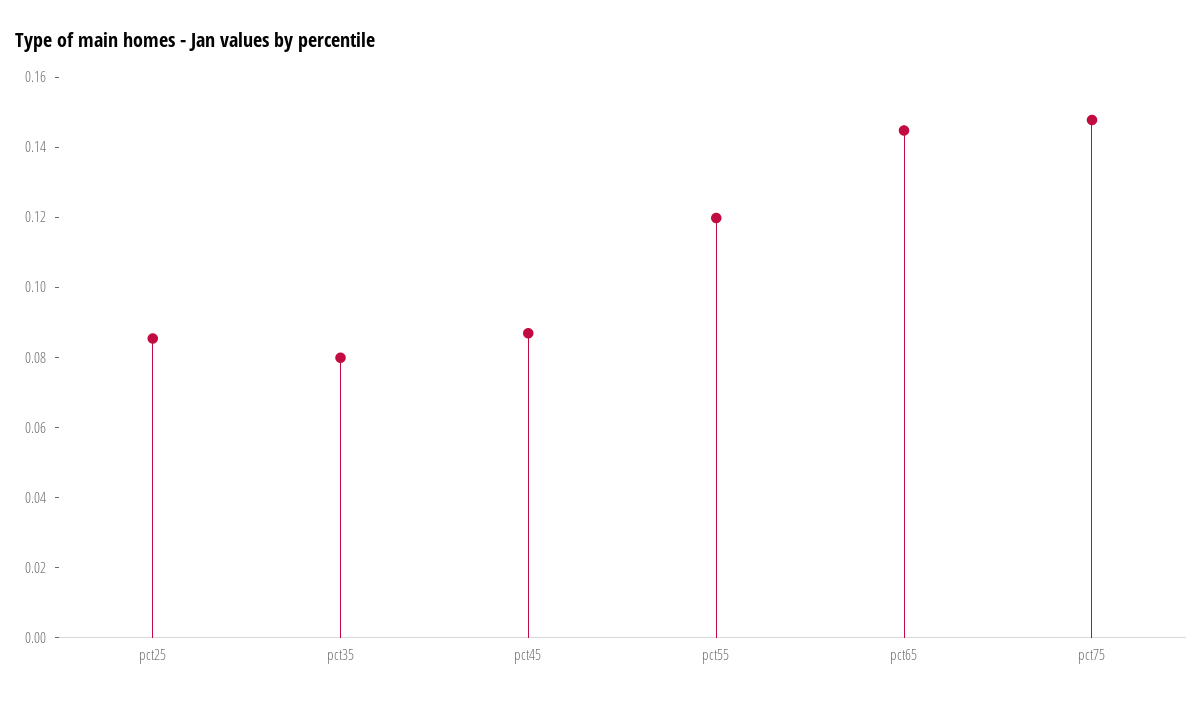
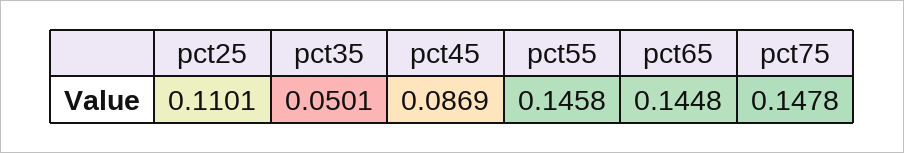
  {
-   "pct25": 0.085,
+   "pct25": 0.1101,
-   "pct35": 0.08,
+   "pct35": 0.0501,
    "pct45": 0.0869,
-   "pct55": 0.12,
+   "pct55": 0.1458,
    "pct65": 0.1448,
    "pct75": 0.1478
  }

